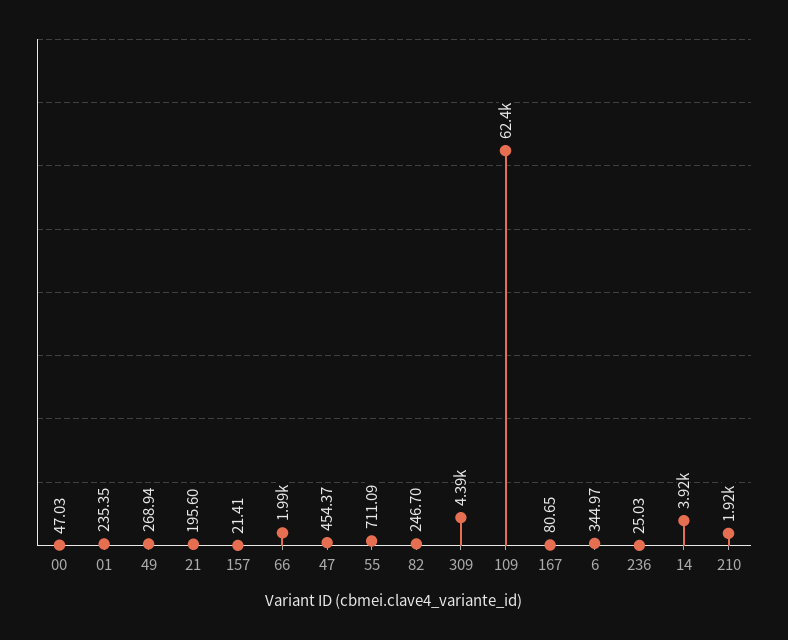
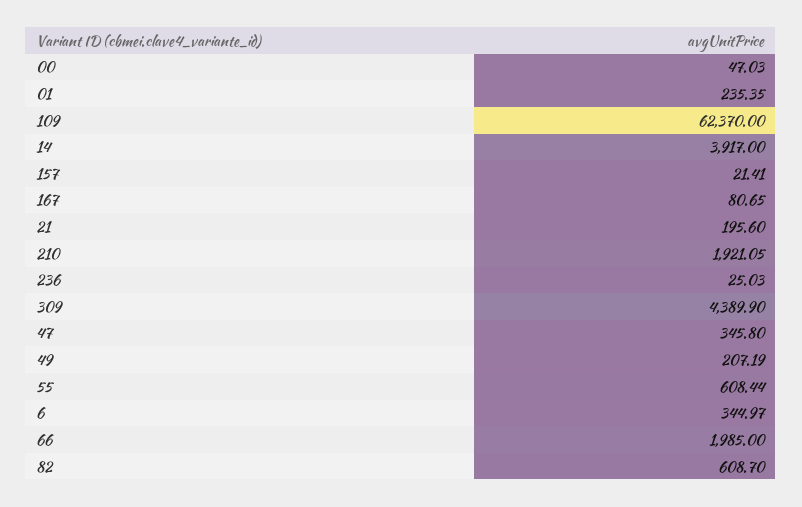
  {
    "00": 47.03,
    "01": 235.35,
-   "49": 268.94,
+   "49": 207.19,
    "21": 195.6,
    "157": 21.41,
    "66": 1985,
-   "47": 454.37,
+   "47": 345.8,
-   "55": 711.09,
+   "55": 608.44,
-   "82": 246.7,
+   "82": 608.7,
    "309": 4389.9,
    "109": 62370,
    "167": 80.65,
    "6": 344.97,
    "236": 25.03,
    "14": 3917,
    "210": 1921.05
  }

